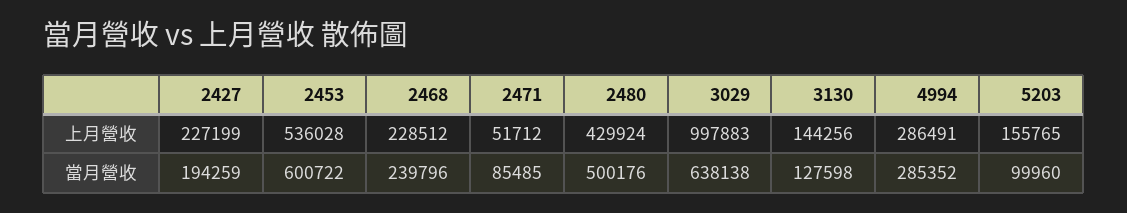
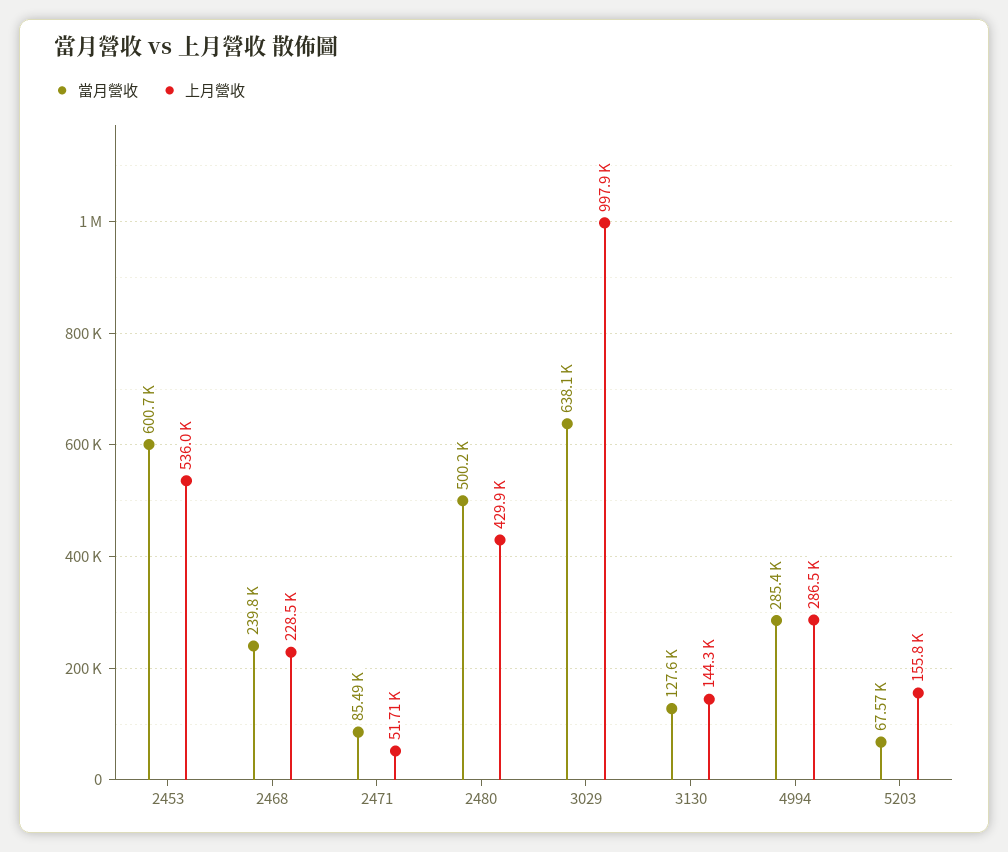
  {
    "上月營收": {
-     "2427": 227199,
      "2453": 536028,
      "2468": 228512,
      "2471": 51712,
      "2480": 429924,
      "3029": 997883,
      "3130": 144256,
      "4994": 286491,
      "5203": 155765
    },
    "當月營收": {
-     "2427": 194259,
      "2453": 600722,
      "2468": 239796,
      "2471": 85485,
      "2480": 500176,
      "3029": 638138,
      "3130": 127598,
      "4994": 285352,
-     "5203": 99960
+     "5203": 67570
    }
  }

